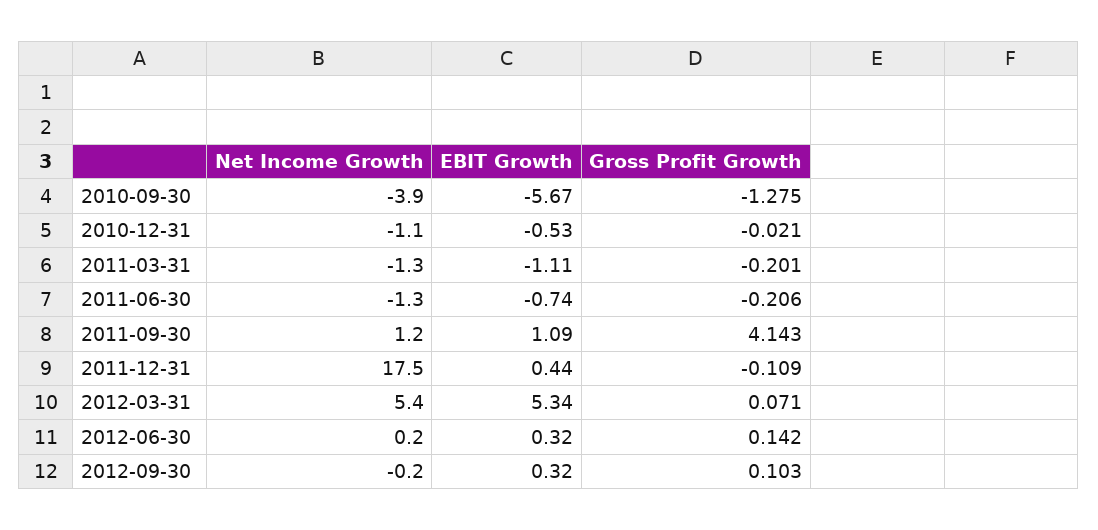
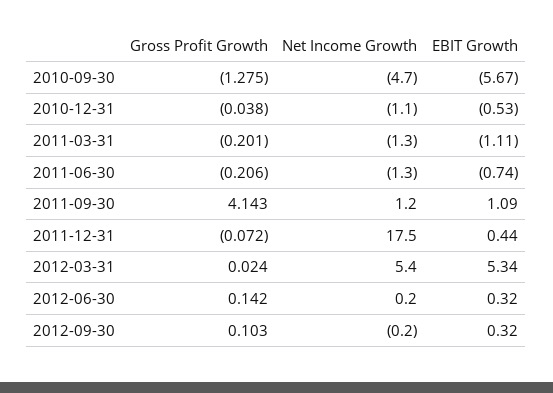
  {
    "Net Income Growth": {
-     "2010-09-30": -3.9,
+     "2010-09-30": -4.7,
      "2010-12-31": -1.1,
      "2011-03-31": -1.3,
      "2011-06-30": -1.3,
      "2011-09-30": 1.2,
      "2011-12-31": 17.5,
      "2012-03-31": 5.4,
      "2012-06-30": 0.2,
      "2012-09-30": -0.2
    },
    "EBIT Growth": {
      "2010-09-30": -5.67,
      "2010-12-31": -0.53,
      "2011-03-31": -1.11,
      "2011-06-30": -0.74,
      "2011-09-30": 1.09,
      "2011-12-31": 0.44,
      "2012-03-31": 5.34,
      "2012-06-30": 0.32,
      "2012-09-30": 0.32
    },
    "Gross Profit Growth": {
      "2010-09-30": -1.275,
-     "2010-12-31": -0.021,
+     "2010-12-31": -0.038,
      "2011-03-31": -0.201,
      "2011-06-30": -0.206,
      "2011-09-30": 4.143,
-     "2011-12-31": -0.109,
+     "2011-12-31": -0.072,
-     "2012-03-31": 0.071,
+     "2012-03-31": 0.024,
      "2012-06-30": 0.142,
      "2012-09-30": 0.103
    }
  }

